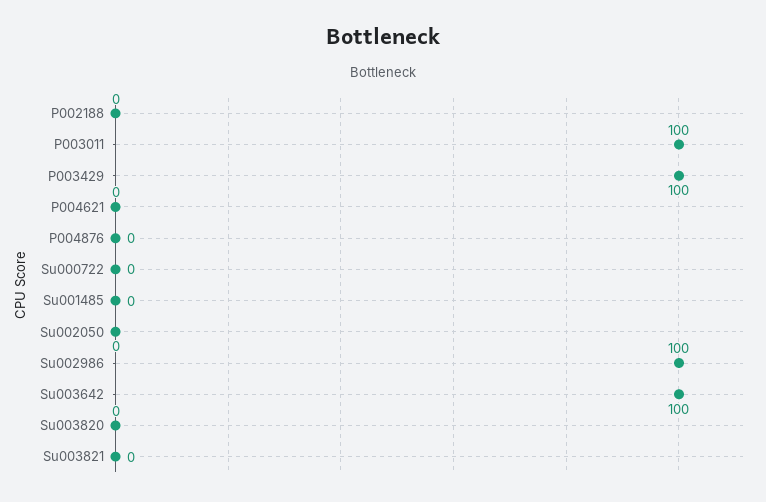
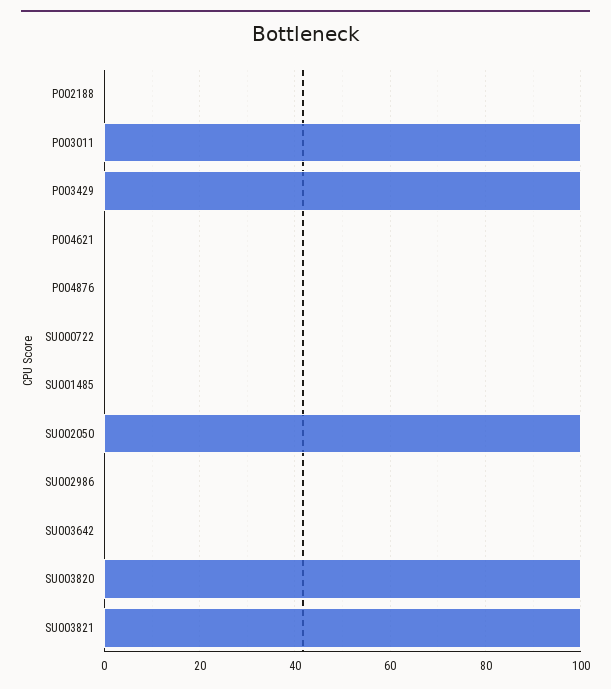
  {
    "P002188": 0,
    "P003011": 100,
    "P003429": 100,
    "P004621": 0,
    "P004876": 0,
    "Su000722": 0,
    "Su001485": 0,
-   "Su002050": 0,
+   "Su002050": 100,
-   "Su002986": 100,
+   "Su002986": 0,
-   "Su003642": 100,
+   "Su003642": 0,
-   "Su003820": 0,
+   "Su003820": 100,
-   "Su003821": 0
+   "Su003821": 100
  }

